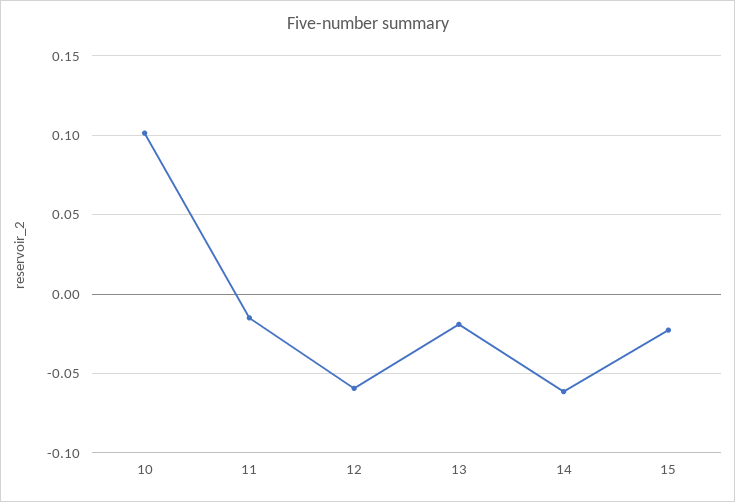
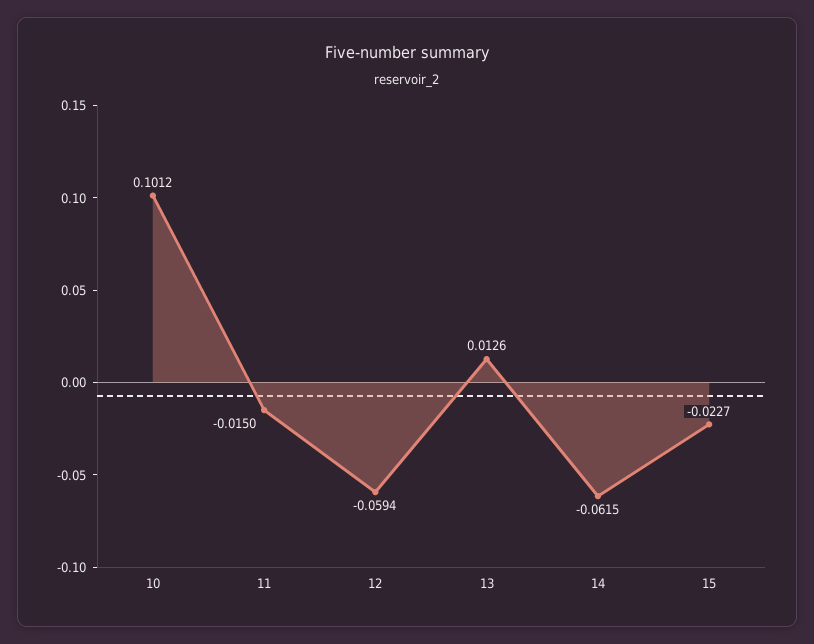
  {
    "10": 0.1012,
    "11": -0.015,
    "12": -0.0594,
-   "13": -0.02,
+   "13": 0.0126,
    "14": -0.0615,
    "15": -0.0227
  }

